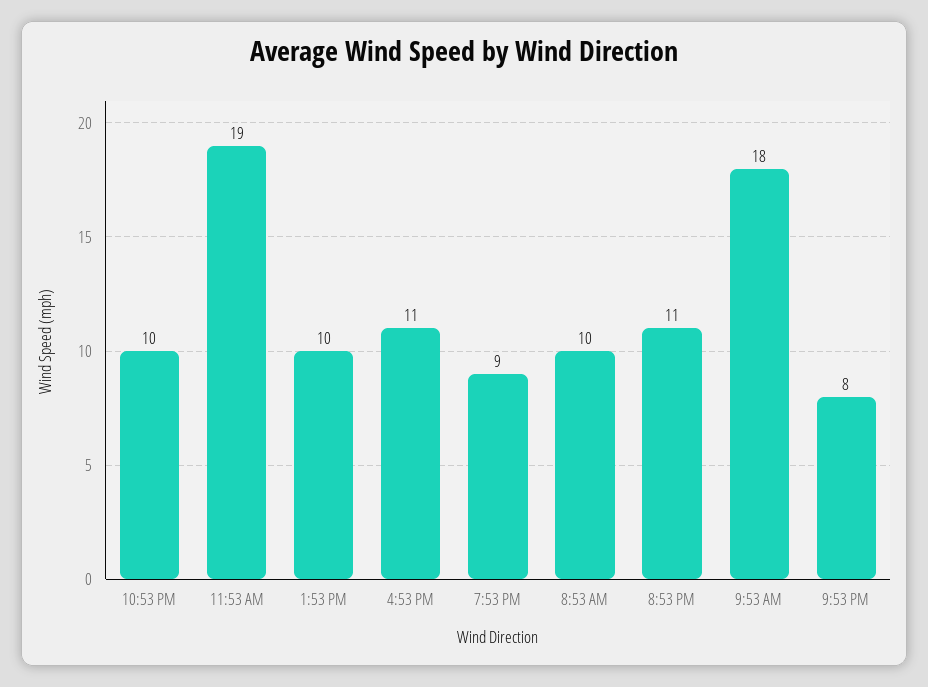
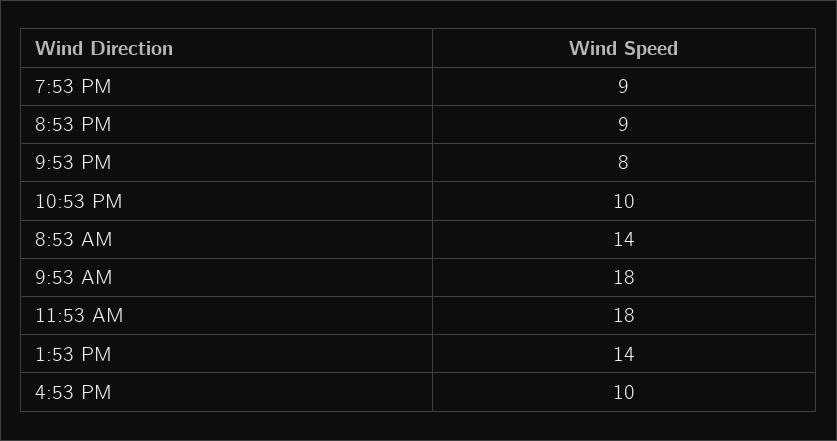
  {
    "10:53 PM": 10,
-   "11:53 AM": 19,
+   "11:53 AM": 18,
-   "1:53 PM": 10,
+   "1:53 PM": 14,
-   "4:53 PM": 11,
+   "4:53 PM": 10,
    "7:53 PM": 9,
-   "8:53 AM": 10,
+   "8:53 AM": 14,
-   "8:53 PM": 11,
+   "8:53 PM": 9,
    "9:53 AM": 18,
    "9:53 PM": 8
  }

